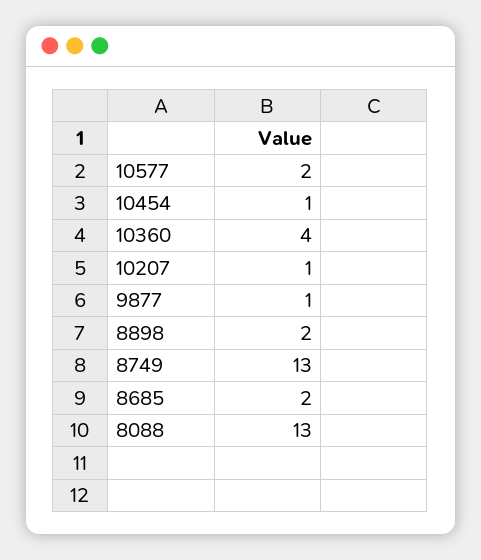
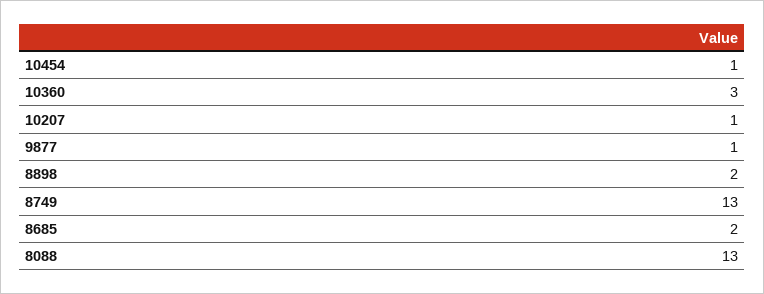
  {
-   "10577": 2,
    "10454": 1,
-   "10360": 4,
+   "10360": 3,
    "10207": 1,
    "9877": 1,
    "8898": 2,
    "8749": 13,
    "8685": 2,
    "8088": 13
  }

